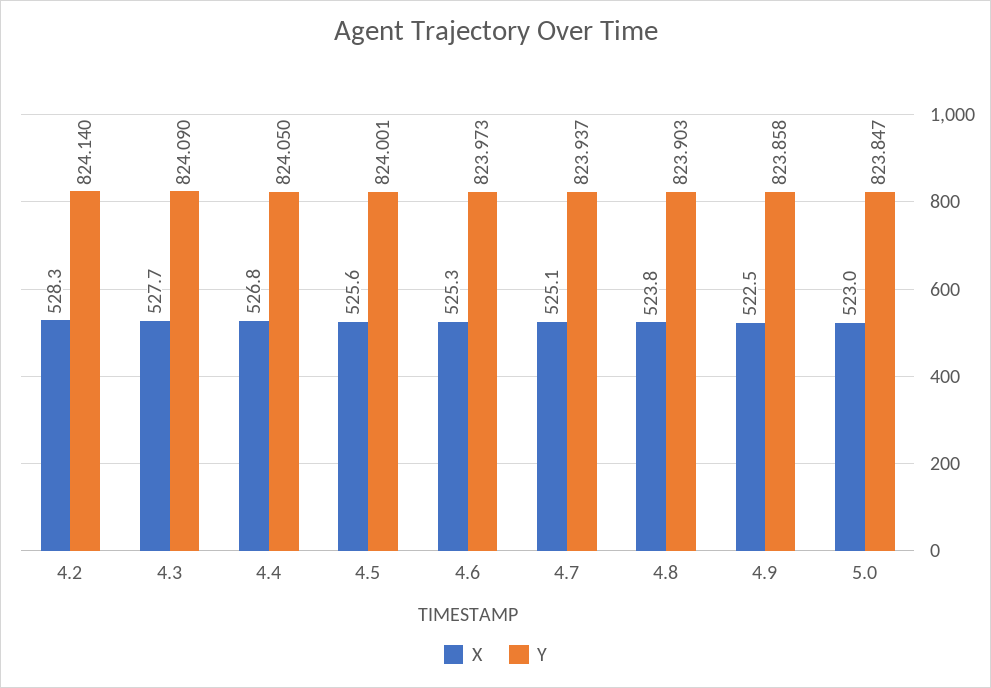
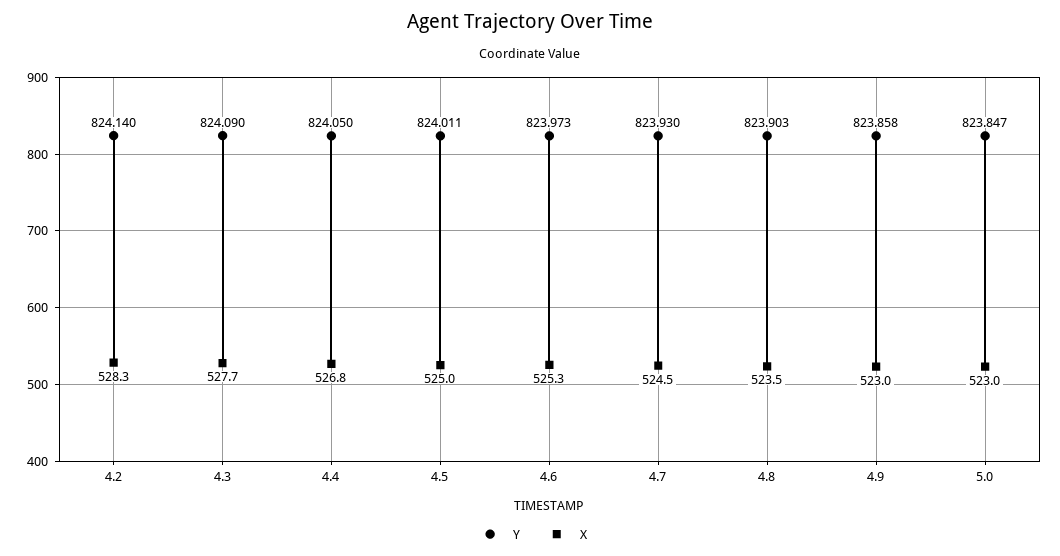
  {
    "X": {
      "4.2": 528.3,
      "4.3": 527.7,
      "4.4": 526.8,
-     "4.5": 525.6,
+     "4.5": 525,
      "4.6": 525.3,
-     "4.7": 525.1,
+     "4.7": 524.5,
-     "4.8": 523.8,
+     "4.8": 523.5,
-     "4.9": 522.5,
+     "4.9": 523,
      "5.0": 523
    },
    "Y": {
      "4.2": 824.14,
      "4.3": 824.09,
      "4.4": 824.05,
-     "4.5": 824.001,
+     "4.5": 824.011,
      "4.6": 823.973,
-     "4.7": 823.937,
+     "4.7": 823.93,
      "4.8": 823.903,
      "4.9": 823.858,
      "5.0": 823.847
    }
  }

